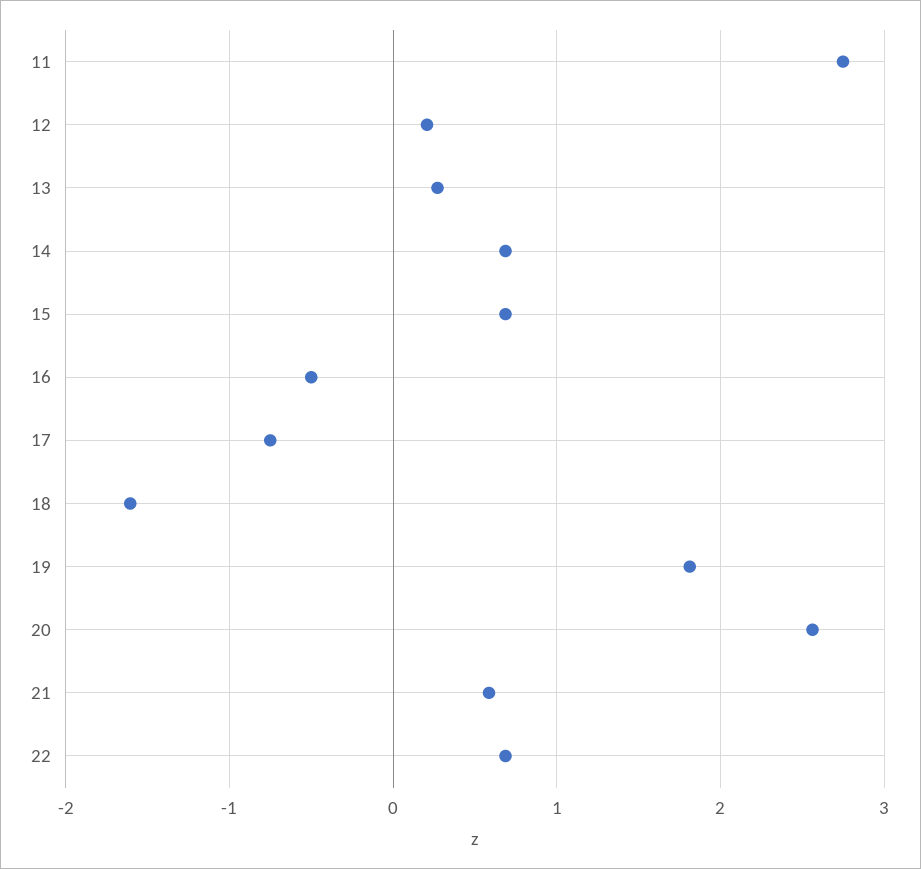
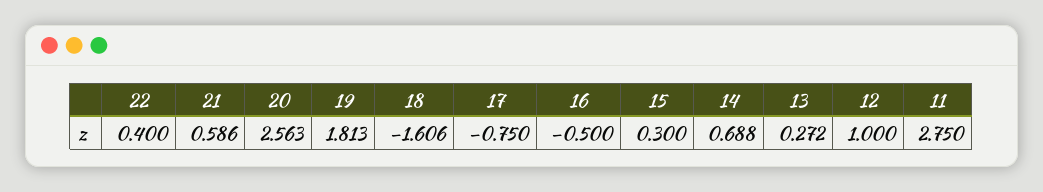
  {
    "11": 2.75,
-   "12": 0.2,
+   "12": 1,
    "13": 0.272,
    "14": 0.688,
-   "15": 0.7,
+   "15": 0.3,
    "16": -0.5,
    "17": -0.75,
    "18": -1.606,
    "19": 1.813,
    "20": 2.563,
    "21": 0.586,
-   "22": 0.7
+   "22": 0.4
  }

